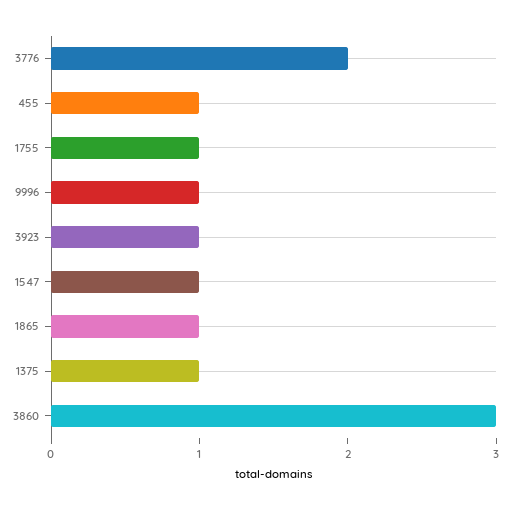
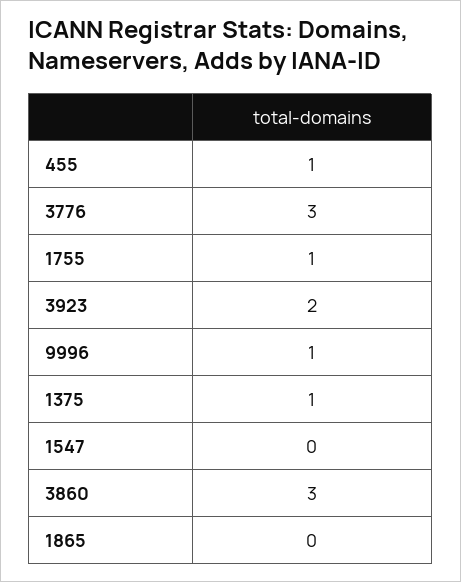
  {
-   "3776": 2,
+   "3776": 3,
    "455": 1,
    "1755": 1,
    "9996": 1,
-   "3923": 1,
+   "3923": 2,
-   "1547": 1,
+   "1547": 0,
-   "1865": 1,
+   "1865": 0,
    "1375": 1,
    "3860": 3
  }

